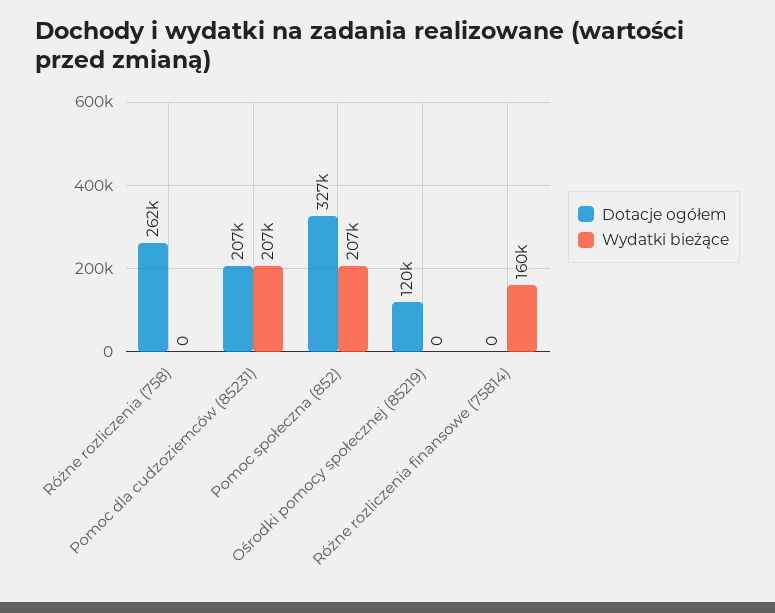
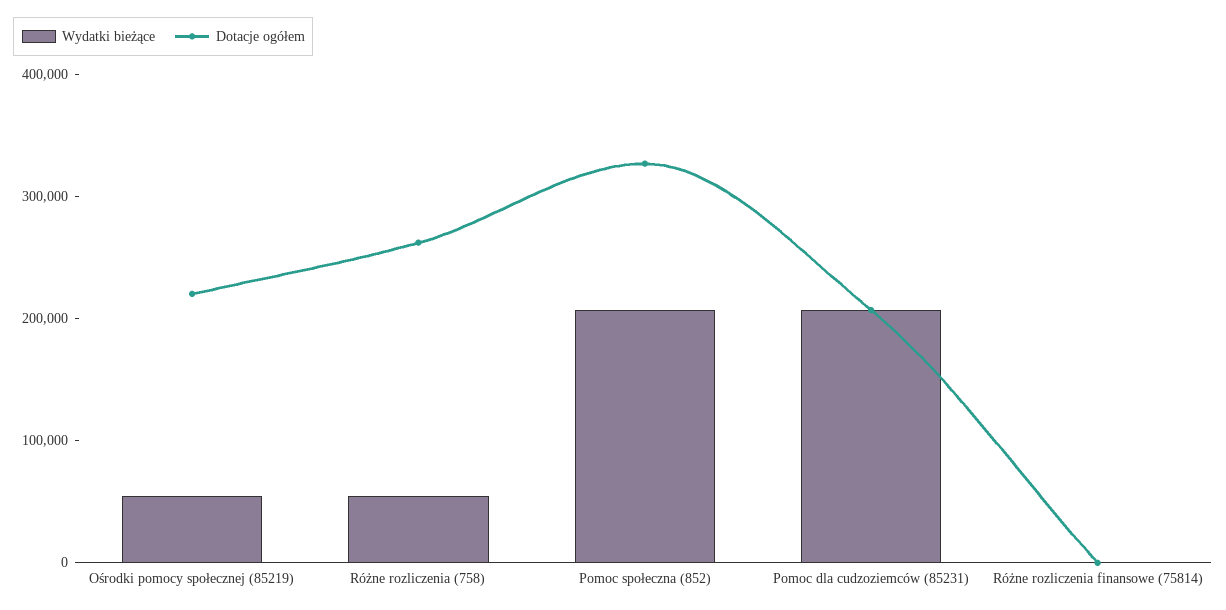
  {
    "Dotacje ogółem": {
      "Różne rozliczenia (758)": 262000,
      "Pomoc dla cudzoziemców (85231)": 207000,
      "Pomoc społeczna (852)": 327000,
-     "Ośrodki pomocy społecznej (85219)": 120000,
+     "Ośrodki pomocy społecznej (85219)": 220000,
      "Różne rozliczenia finansowe (75814)": 0
    },
    "Wydatki bieżące": {
-     "Różne rozliczenia (758)": 0,
+     "Różne rozliczenia (758)": 60000,
      "Pomoc dla cudzoziemców (85231)": 207000,
      "Pomoc społeczna (852)": 207000,
-     "Ośrodki pomocy społecznej (85219)": 0,
+     "Ośrodki pomocy społecznej (85219)": 60000,
-     "Różne rozliczenia finansowe (75814)": 160000
+     "Różne rozliczenia finansowe (75814)": 0
    }
  }

